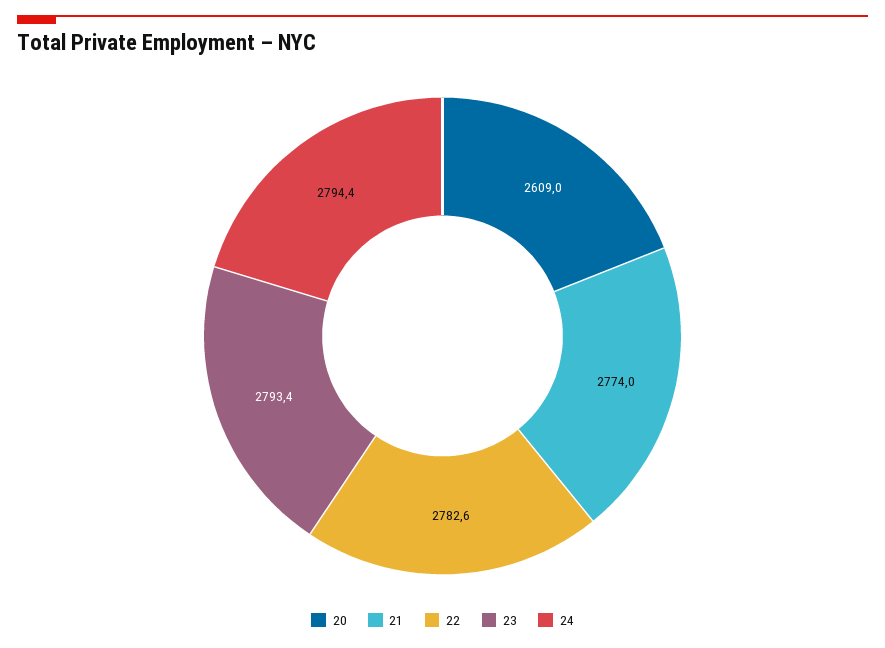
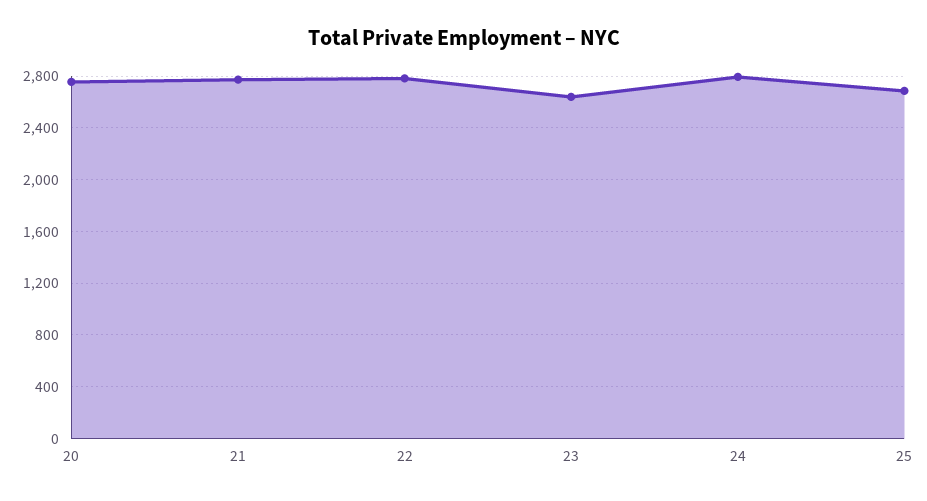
  {
-   "20": 2609,
+   "20": 2750,
    "21": 2774,
    "22": 2782.6,
-   "23": 2793.4,
+   "23": 2650,
-   "24": 2794.4
+   "24": 2794.4,
+   "25": 2700
  }

